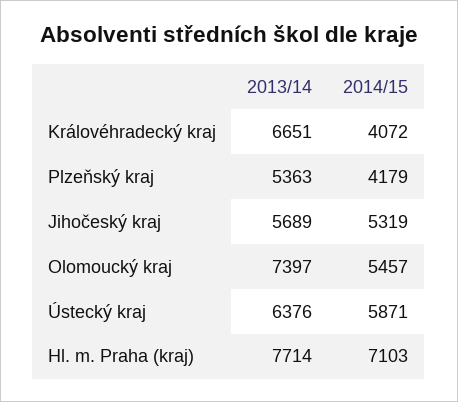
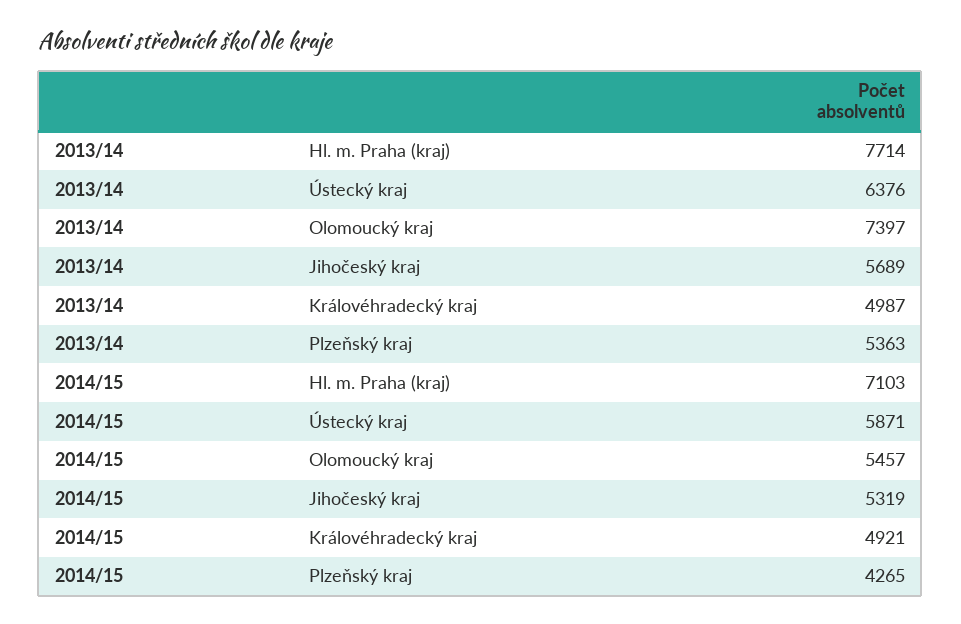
  {
    "2013/14": {
-     "Královéhradecký kraj": 6651,
+     "Královéhradecký kraj": 4987,
      "Plzeňský kraj": 5363,
      "Jihočeský kraj": 5689,
      "Olomoucký kraj": 7397,
      "Ústecký kraj": 6376,
      "Hl. m. Praha (kraj)": 7714
    },
    "2014/15": {
-     "Královéhradecký kraj": 4072,
+     "Královéhradecký kraj": 4921,
-     "Plzeňský kraj": 4179,
+     "Plzeňský kraj": 4265,
      "Jihočeský kraj": 5319,
      "Olomoucký kraj": 5457,
      "Ústecký kraj": 5871,
      "Hl. m. Praha (kraj)": 7103
    }
  }

